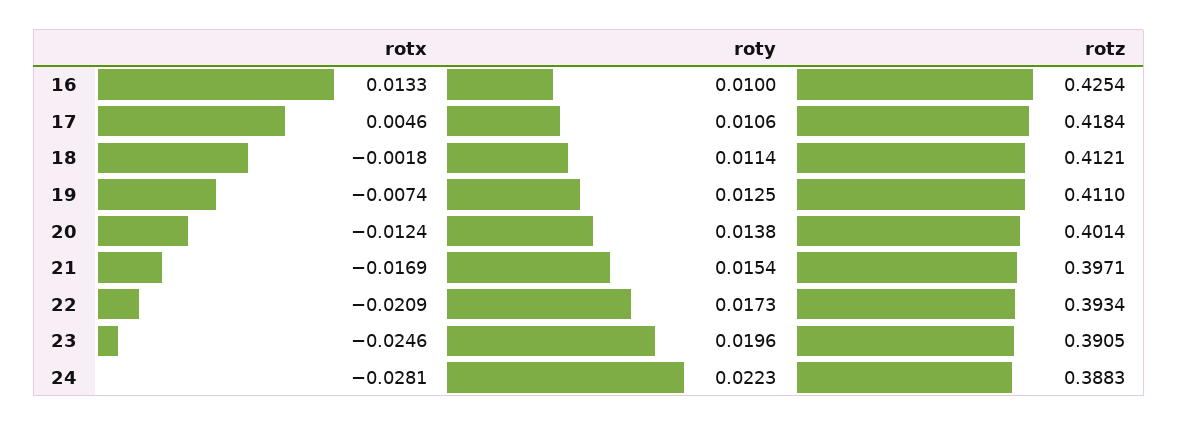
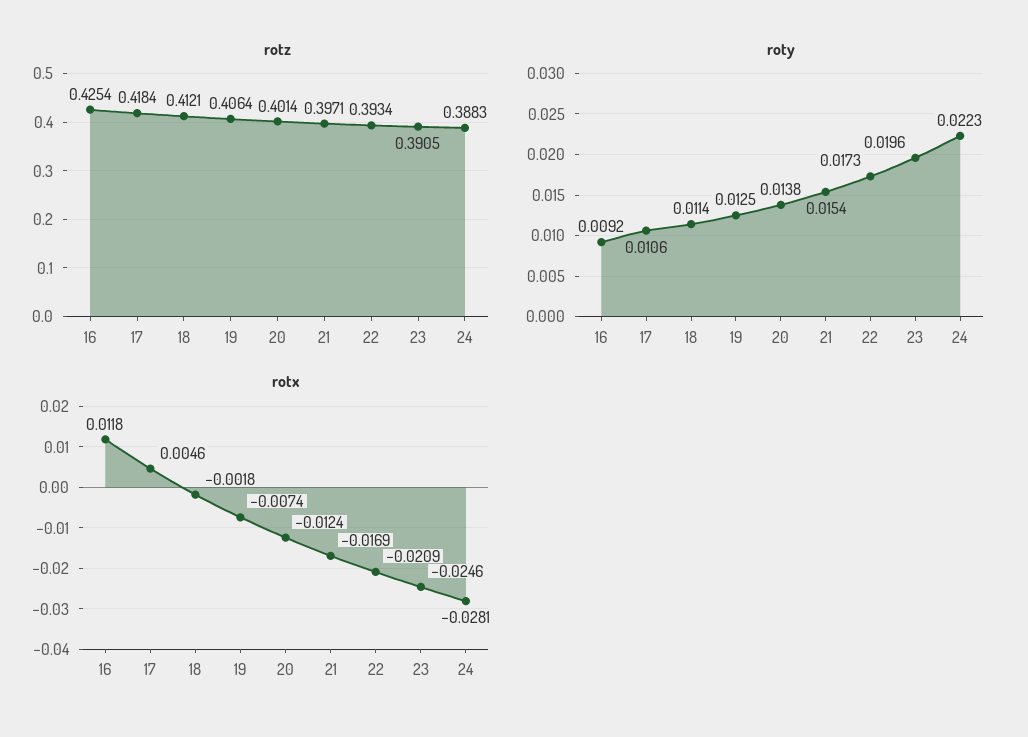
  {
    "rotx": {
-     "16": 0.0133,
+     "16": 0.0118,
      "17": 0.0046,
      "18": -0.0018,
      "19": -0.0074,
      "20": -0.0124,
      "21": -0.0169,
      "22": -0.0209,
      "23": -0.0246,
      "24": -0.0281
    },
    "roty": {
-     "16": 0.01,
+     "16": 0.0092,
      "17": 0.0106,
      "18": 0.0114,
      "19": 0.0125,
      "20": 0.0138,
      "21": 0.0154,
      "22": 0.0173,
      "23": 0.0196,
      "24": 0.0223
    },
    "rotz": {
      "16": 0.4254,
      "17": 0.4184,
      "18": 0.4121,
-     "19": 0.411,
+     "19": 0.4064,
      "20": 0.4014,
      "21": 0.3971,
      "22": 0.3934,
      "23": 0.3905,
      "24": 0.3883
    }
  }

